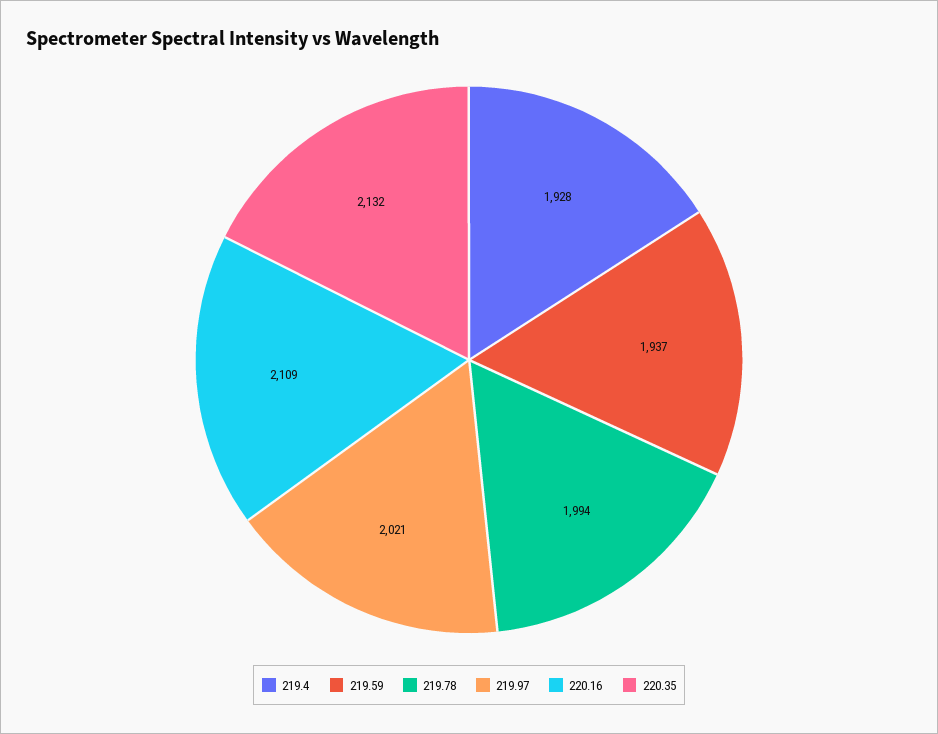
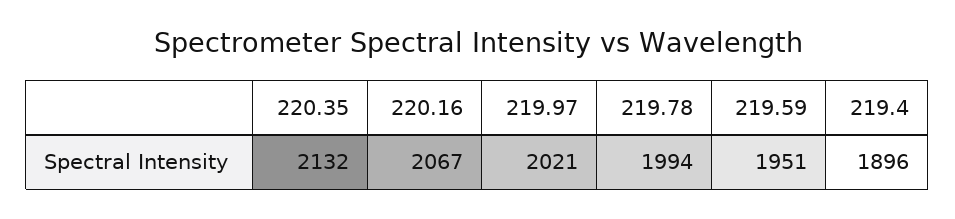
  {
-   "219.4": 1928,
+   "219.4": 1896,
-   "219.59": 1937,
+   "219.59": 1951,
    "219.78": 1994,
    "219.97": 2021,
-   "220.16": 2109,
+   "220.16": 2067,
    "220.35": 2132
  }

